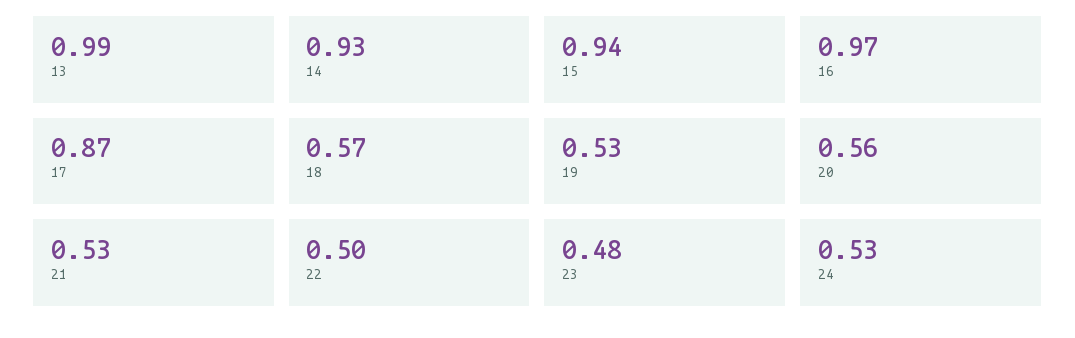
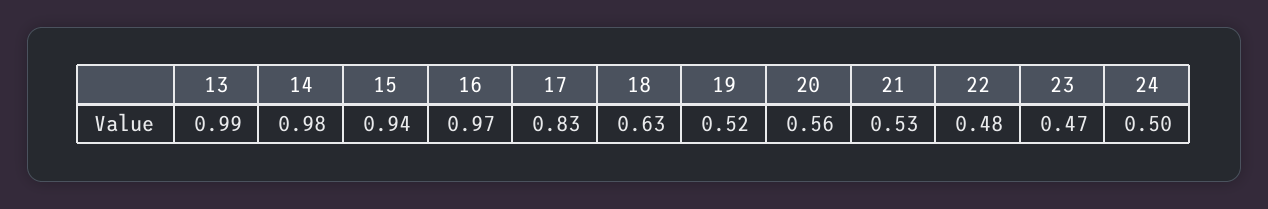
  {
    "13": 0.99,
-   "14": 0.93,
+   "14": 0.98,
    "15": 0.94,
    "16": 0.97,
-   "17": 0.87,
+   "17": 0.83,
-   "18": 0.57,
+   "18": 0.63,
-   "19": 0.53,
+   "19": 0.52,
    "20": 0.56,
    "21": 0.53,
-   "22": 0.5,
+   "22": 0.48,
-   "23": 0.48,
+   "23": 0.47,
-   "24": 0.53
+   "24": 0.5
  }

